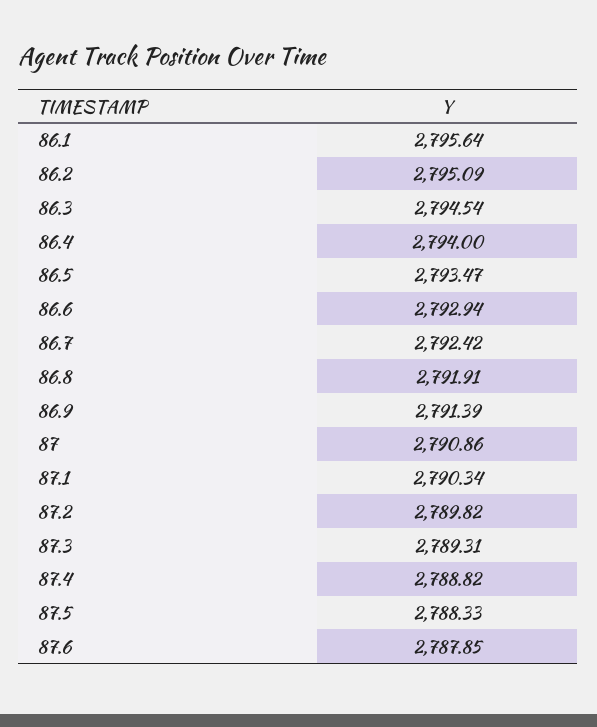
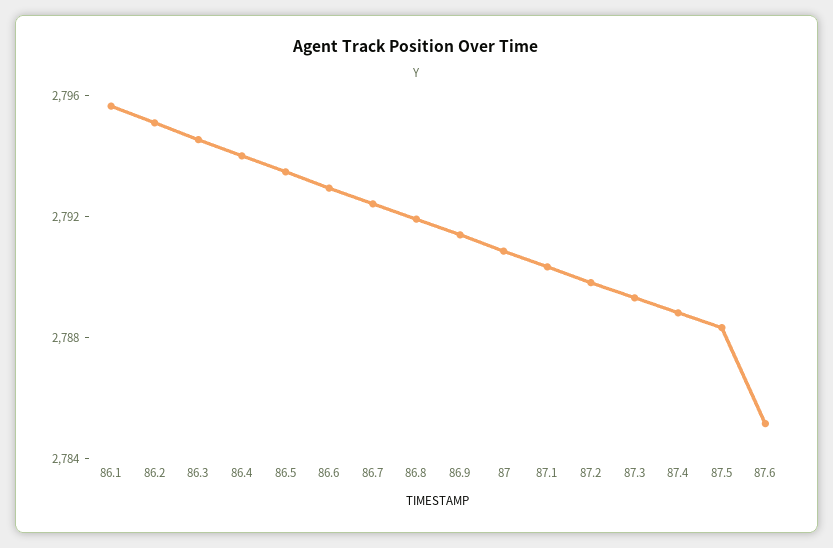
  {
    "86.1": 2795.64,
    "86.2": 2795.09,
    "86.3": 2794.54,
    "86.4": 2794,
    "86.5": 2793.47,
    "86.6": 2792.94,
    "86.7": 2792.42,
    "86.8": 2791.91,
    "86.9": 2791.39,
    "87": 2790.86,
    "87.1": 2790.34,
    "87.2": 2789.82,
    "87.3": 2789.31,
    "87.4": 2788.82,
    "87.5": 2788.33,
-   "87.6": 2787.85
+   "87.6": 2785
  }

